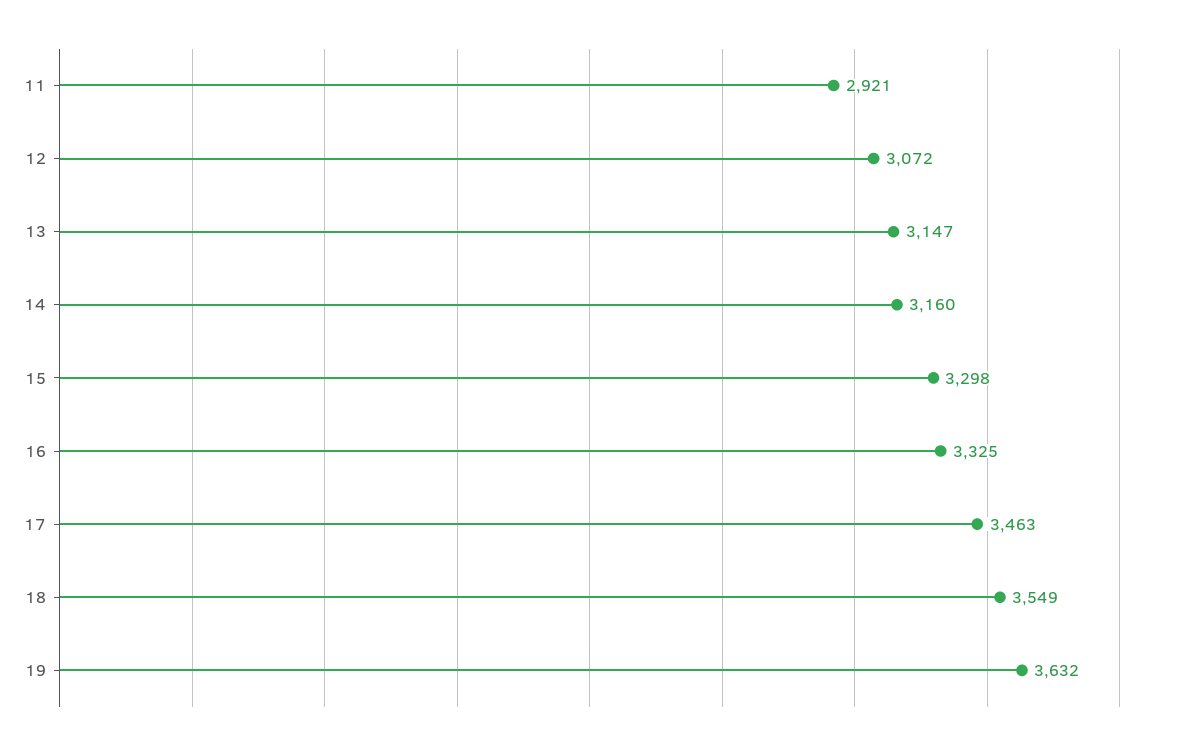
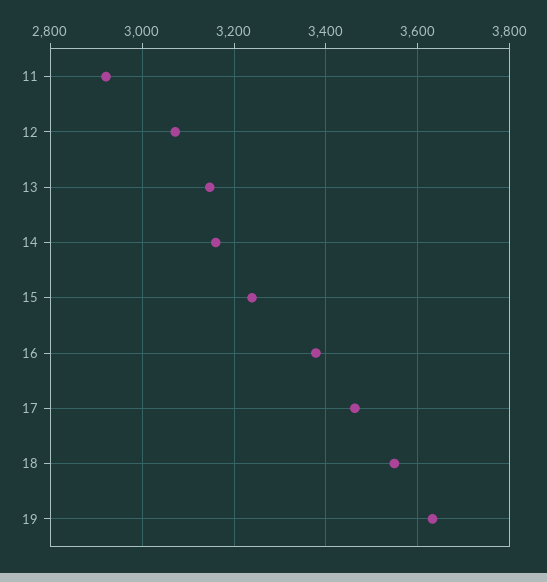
  {
    "11": 2921,
    "12": 3072,
    "13": 3147,
    "14": 3160,
-   "15": 3298,
+   "15": 3240,
-   "16": 3325,
+   "16": 3380,
    "17": 3463,
    "18": 3549,
    "19": 3632
  }

